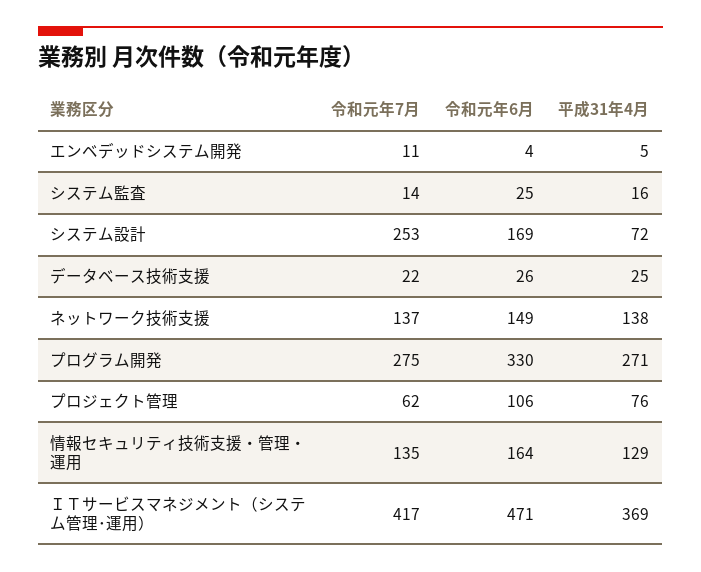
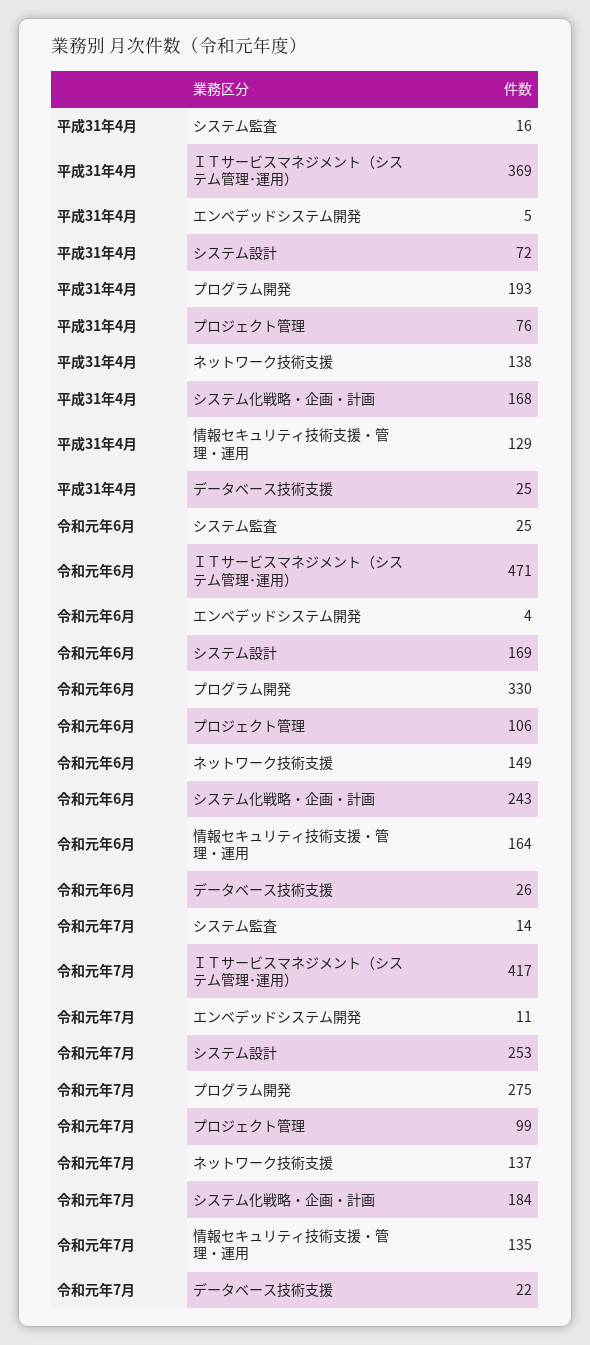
  {
    "令和元年7月": {
      "エンベデッドシステム開発": 11,
      "システム監査": 14,
      "システム設計": 253,
      "データベース技術支援": 22,
      "ネットワーク技術支援": 137,
      "プログラム開発": 275,
-     "プロジェクト管理": 62,
+     "プロジェクト管理": 99,
      "情報セキュリティ技術支援・管理・運用": 135,
-     "ＩＴサービスマネジメント（システム管理･運用）": 417
+     "ＩＴサービスマネジメント（システム管理･運用）": 417,
+     "システム化戦略・企画・計画": 184
    },
    "令和元年6月": {
      "エンベデッドシステム開発": 4,
      "システム監査": 25,
      "システム設計": 169,
      "データベース技術支援": 26,
      "ネットワーク技術支援": 149,
      "プログラム開発": 330,
      "プロジェクト管理": 106,
      "情報セキュリティ技術支援・管理・運用": 164,
-     "ＩＴサービスマネジメント（システム管理･運用）": 471
+     "ＩＴサービスマネジメント（システム管理･運用）": 471,
+     "システム化戦略・企画・計画": 243
    },
    "平成31年4月": {
      "エンベデッドシステム開発": 5,
      "システム監査": 16,
      "システム設計": 72,
      "データベース技術支援": 25,
      "ネットワーク技術支援": 138,
-     "プログラム開発": 271,
+     "プログラム開発": 193,
      "プロジェクト管理": 76,
      "情報セキュリティ技術支援・管理・運用": 129,
-     "ＩＴサービスマネジメント（システム管理･運用）": 369
+     "ＩＴサービスマネジメント（システム管理･運用）": 369,
+     "システム化戦略・企画・計画": 168
    }
  }

